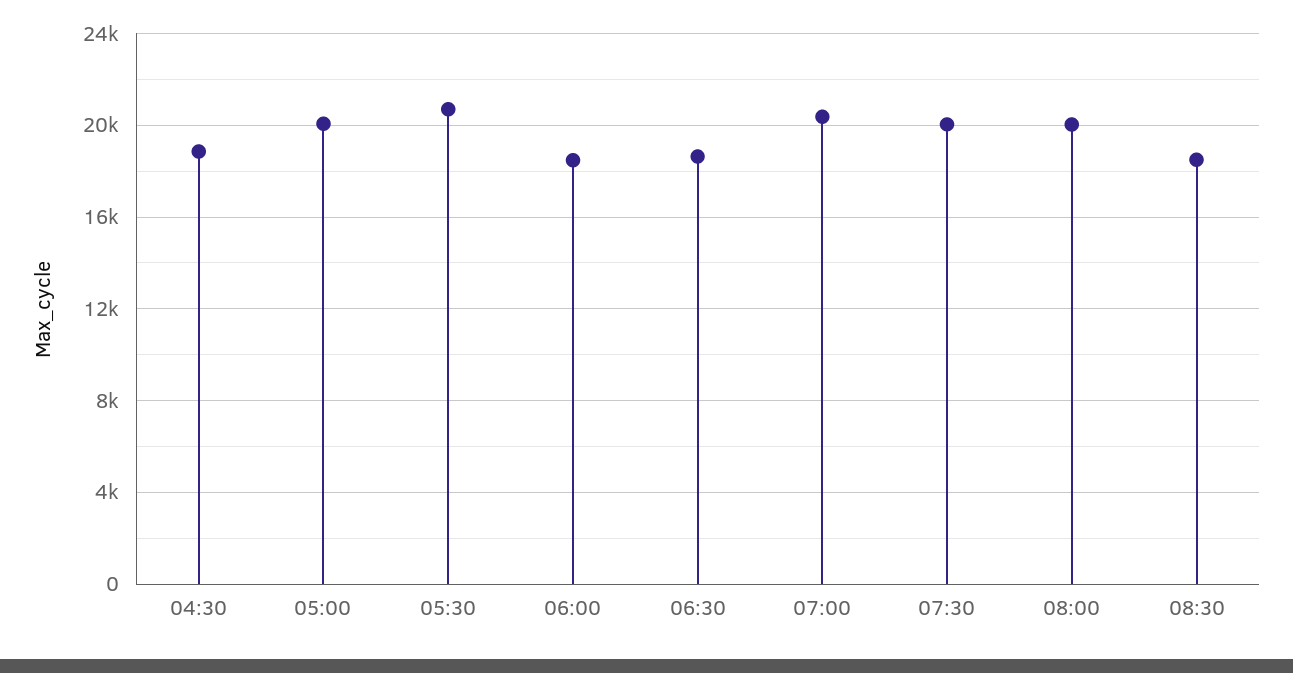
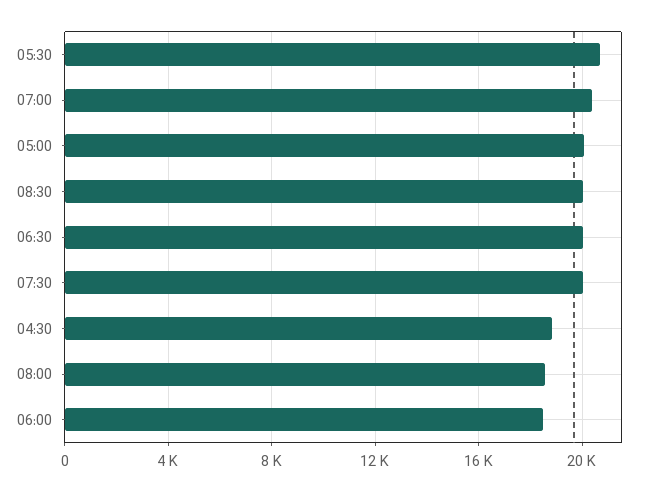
  {
    "04:30": 19000,
    "05:00": 20000,
    "05:30": 20500,
    "06:00": 18500,
-   "06:30": 18500,
+   "06:30": 20000,
    "07:00": 20500,
    "07:30": 20000,
-   "08:00": 20000,
+   "08:00": 18500,
-   "08:30": 18500
+   "08:30": 20000
  }

